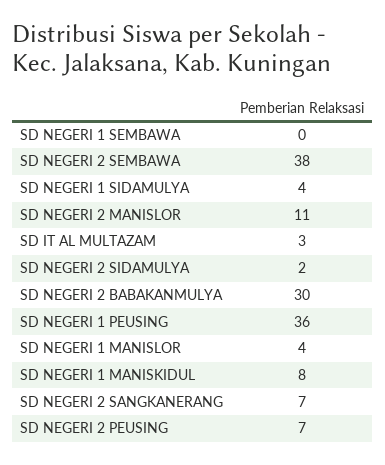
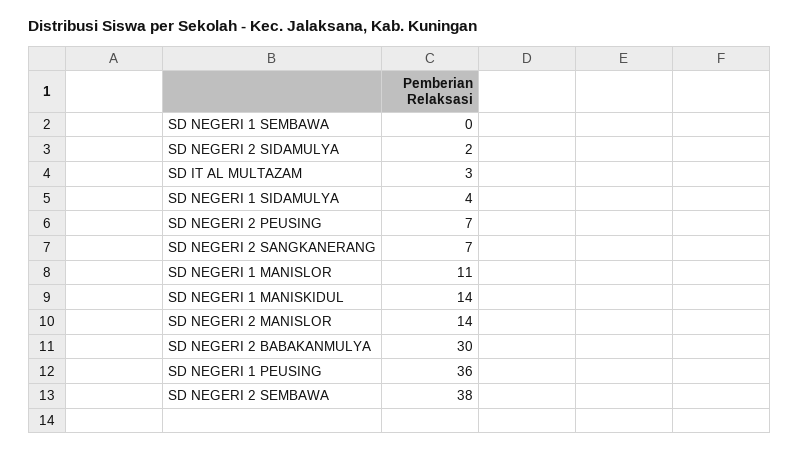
  {
    "SD NEGERI 1 SEMBAWA": 0,
    "SD NEGERI 2 SEMBAWA": 38,
    "SD NEGERI 1 SIDAMULYA": 4,
-   "SD NEGERI 2 MANISLOR": 11,
+   "SD NEGERI 2 MANISLOR": 14,
    "SD IT AL MULTAZAM": 3,
    "SD NEGERI 2 SIDAMULYA": 2,
    "SD NEGERI 2 BABAKANMULYA": 30,
    "SD NEGERI 1 PEUSING": 36,
-   "SD NEGERI 1 MANISLOR": 4,
+   "SD NEGERI 1 MANISLOR": 11,
-   "SD NEGERI 1 MANISKIDUL": 8,
+   "SD NEGERI 1 MANISKIDUL": 14,
    "SD NEGERI 2 SANGKANERANG": 7,
    "SD NEGERI 2 PEUSING": 7
  }

